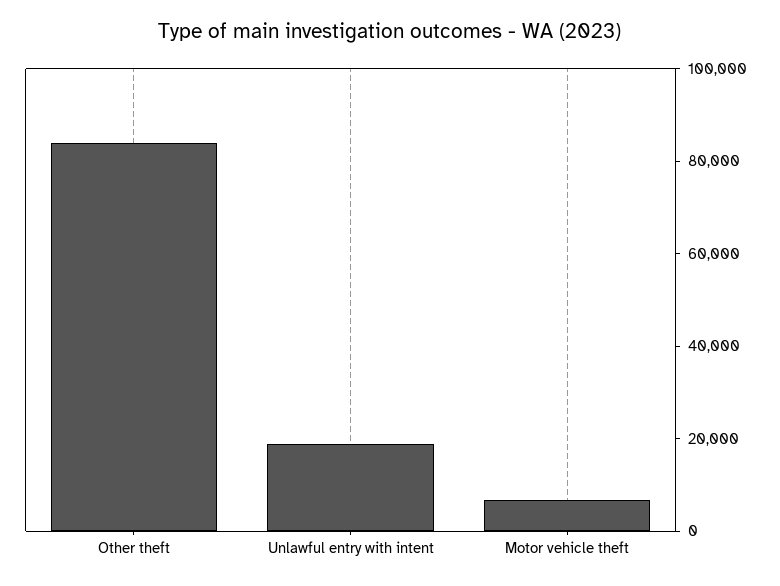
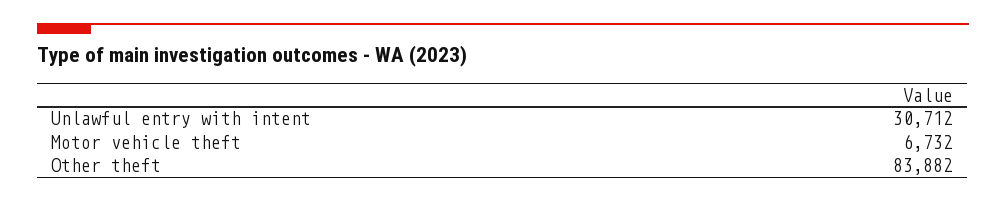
  {
    "Other theft": 83882,
-   "Unlawful entry with intent": 20000,
+   "Unlawful entry with intent": 30712,
    "Motor vehicle theft": 6732
  }

